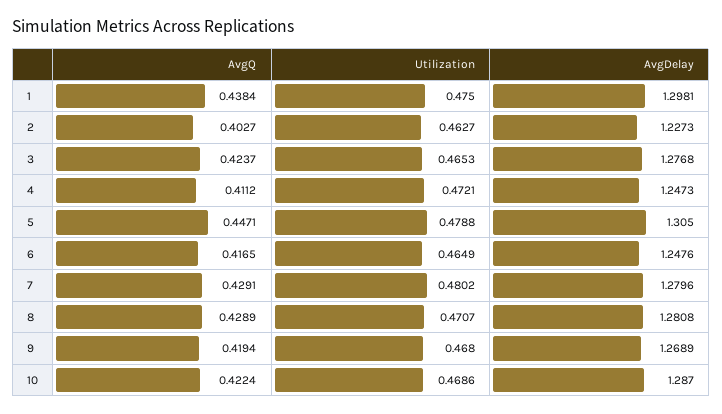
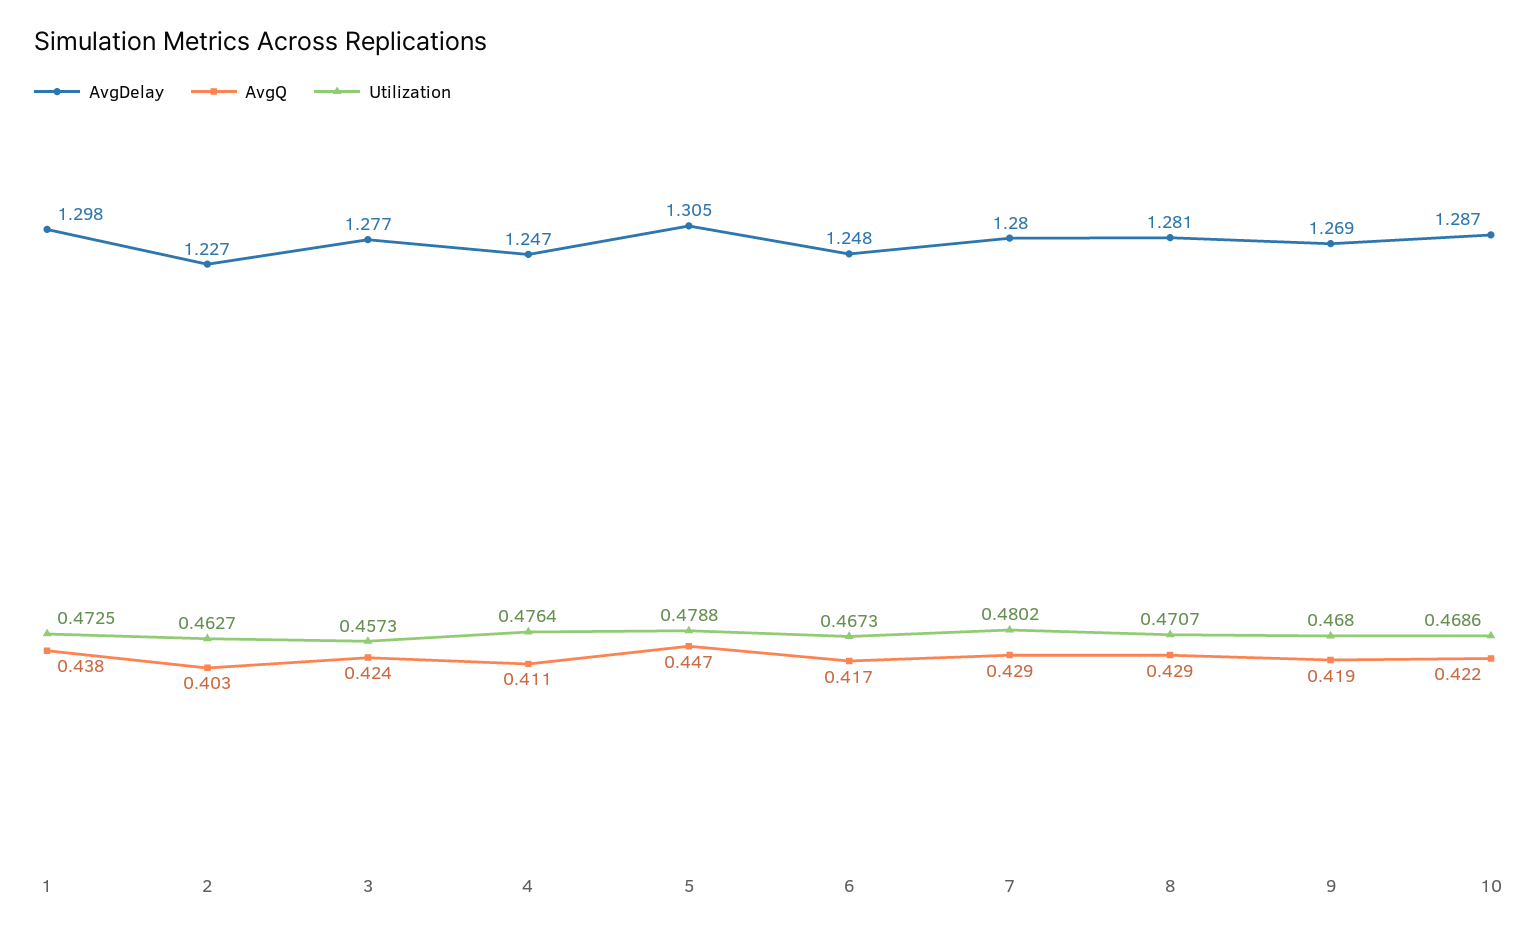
  {
    "AvgQ": {
      "1": 0.4384,
      "2": 0.4027,
      "3": 0.4237,
      "4": 0.4112,
      "5": 0.4471,
      "6": 0.4165,
      "7": 0.4291,
      "8": 0.4289,
      "9": 0.4194,
      "10": 0.4224
    },
    "Utilization": {
-     "1": 0.475,
+     "1": 0.4725,
      "2": 0.4627,
-     "3": 0.4653,
+     "3": 0.4573,
-     "4": 0.4721,
+     "4": 0.4764,
      "5": 0.4788,
-     "6": 0.4649,
+     "6": 0.4673,
      "7": 0.4802,
      "8": 0.4707,
      "9": 0.468,
      "10": 0.4686
    },
    "AvgDelay": {
      "1": 1.2981,
      "2": 1.2273,
      "3": 1.2768,
      "4": 1.2473,
      "5": 1.305,
      "6": 1.2476,
      "7": 1.2796,
      "8": 1.2808,
      "9": 1.2689,
      "10": 1.287
    }
  }

